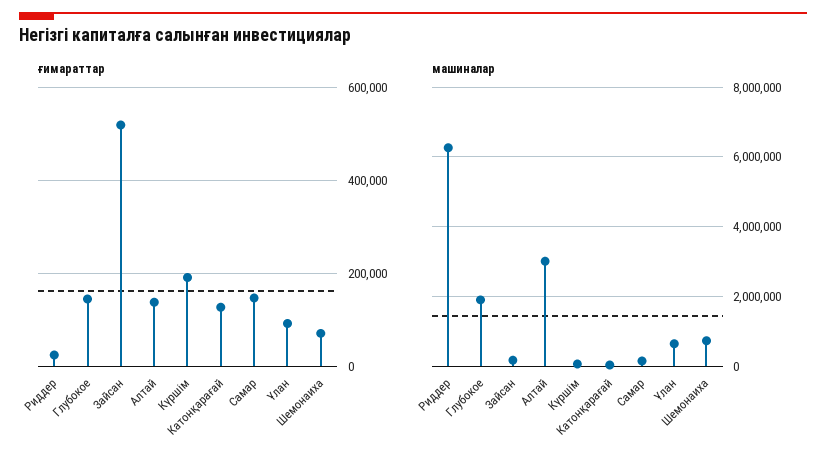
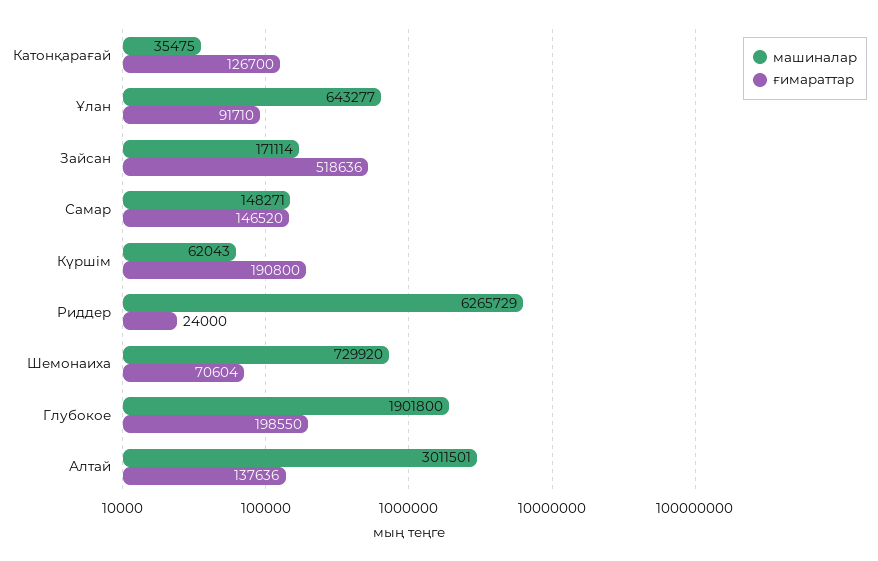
  {
    "ғимараттар": {
      "Риддер": 24000,
-     "Глубокое": 140000,
+     "Глубокое": 198550,
      "Зайсан": 518636,
      "Алтай": 137636,
      "Күршім": 190800,
      "Катонқарағай": 126700,
      "Самар": 146520,
      "Ұлан": 91710,
      "Шемонаиха": 70604
    },
    "машиналар": {
      "Риддер": 6265729,
      "Глубокое": 1901800,
      "Зайсан": 171114,
      "Алтай": 3011501,
      "Күршім": 62043,
      "Катонқарағай": 35475,
      "Самар": 148271,
      "Ұлан": 643277,
      "Шемонаиха": 729920
    }
  }

